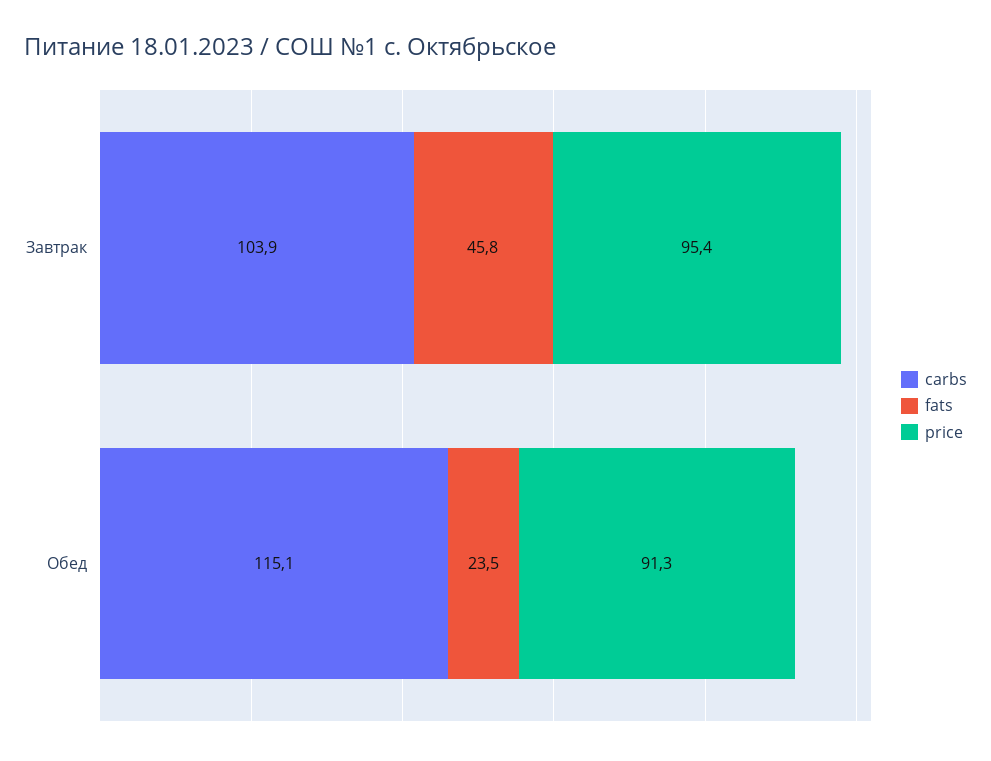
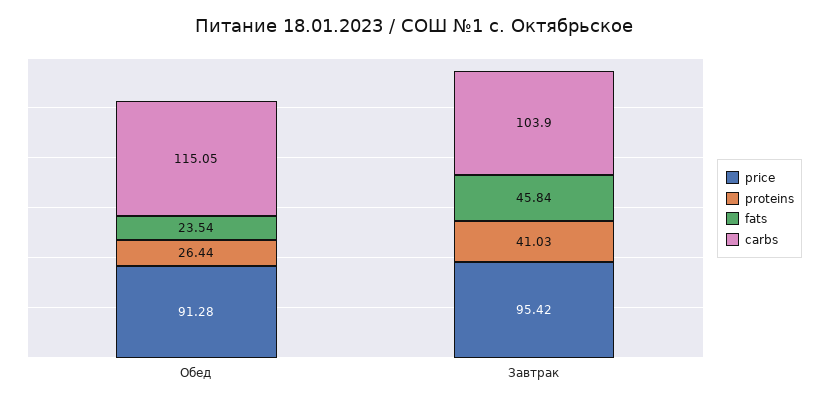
  {
    "carbs": {
      "Завтрак": 103.9,
      "Обед": 115.05
    },
    "fats": {
      "Завтрак": 45.84,
      "Обед": 23.54
    },
    "price": {
      "Завтрак": 95.42,
      "Обед": 91.28
-   }
+   },
+   "proteins": {
+     "Обед": 26.44,
+     "Завтрак": 41.03
+   }
  }

